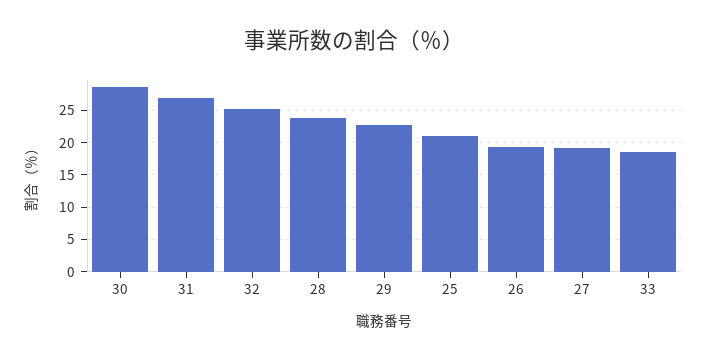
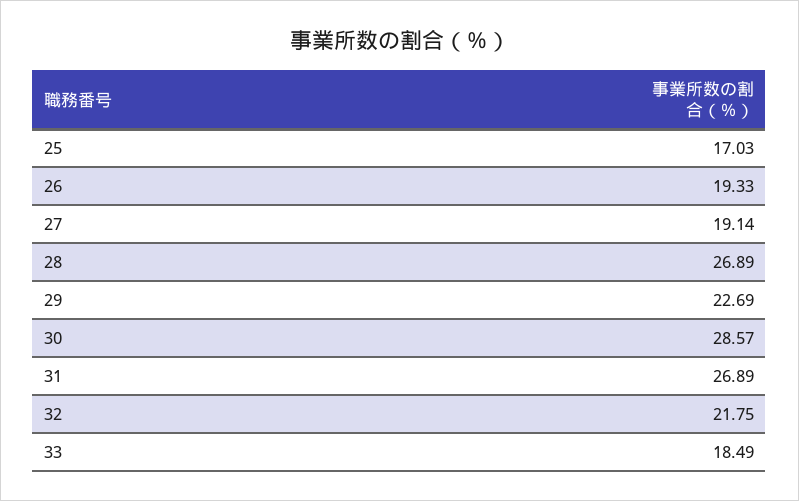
  {
    "30": 28.57,
    "31": 26.89,
-   "32": 25,
+   "32": 21.75,
-   "28": 24,
+   "28": 26.89,
    "29": 22.69,
-   "25": 21,
+   "25": 17.03,
    "26": 19.33,
    "27": 19.14,
    "33": 18.49
  }

